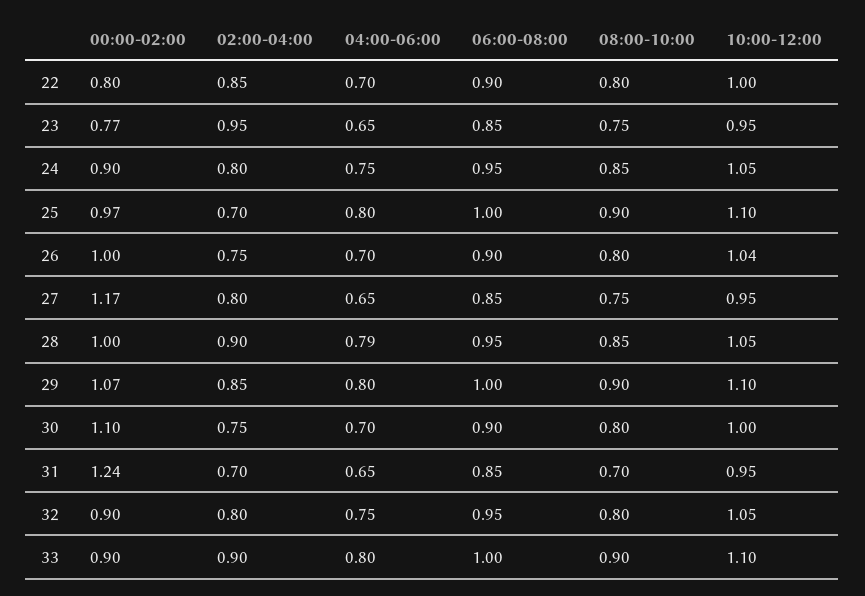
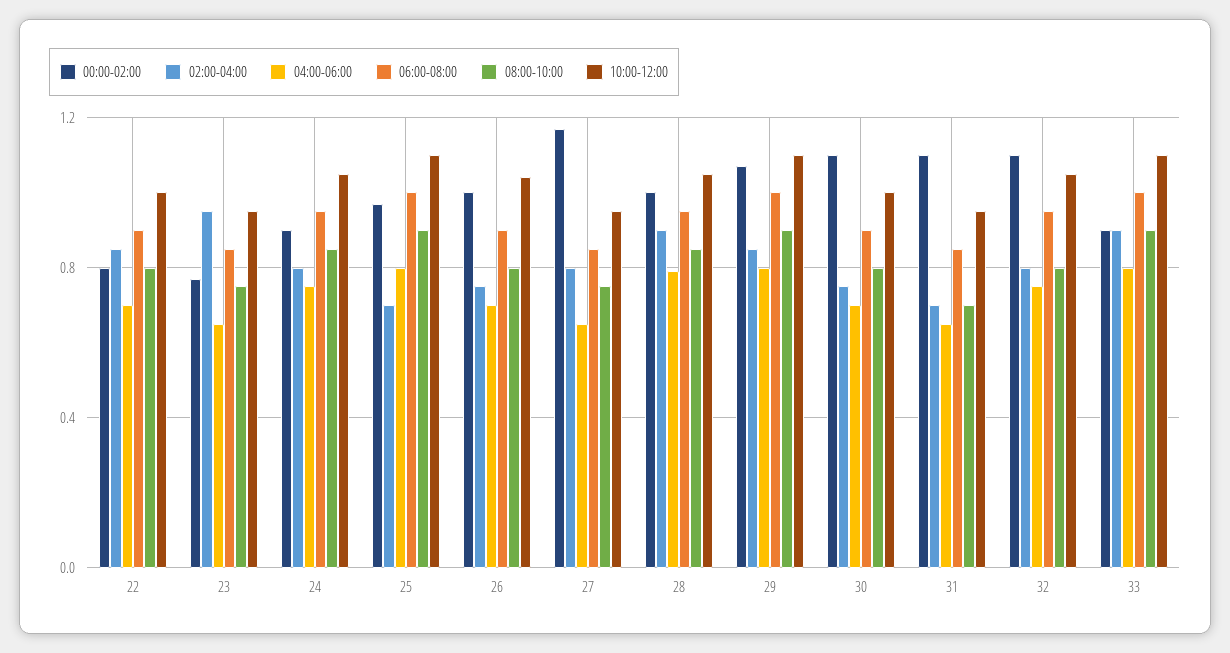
  {
    "00:00-02:00": {
      "22": 0.8,
      "23": 0.77,
      "24": 0.9,
      "25": 0.97,
      "26": 1,
      "27": 1.17,
      "28": 1,
      "29": 1.07,
      "30": 1.1,
-     "31": 1.24,
+     "31": 1.1,
-     "32": 0.9,
+     "32": 1.1,
      "33": 0.9
    },
    "02:00-04:00": {
      "22": 0.85,
      "23": 0.95,
      "24": 0.8,
      "25": 0.7,
      "26": 0.75,
      "27": 0.8,
      "28": 0.9,
      "29": 0.85,
      "30": 0.75,
      "31": 0.7,
      "32": 0.8,
      "33": 0.9
    },
    "04:00-06:00": {
      "22": 0.7,
      "23": 0.65,
      "24": 0.75,
      "25": 0.8,
      "26": 0.7,
      "27": 0.65,
      "28": 0.79,
      "29": 0.8,
      "30": 0.7,
      "31": 0.65,
      "32": 0.75,
      "33": 0.8
    },
    "06:00-08:00": {
      "22": 0.9,
      "23": 0.85,
      "24": 0.95,
      "25": 1,
      "26": 0.9,
      "27": 0.85,
      "28": 0.95,
      "29": 1,
      "30": 0.9,
      "31": 0.85,
      "32": 0.95,
      "33": 1
    },
    "08:00-10:00": {
      "22": 0.8,
      "23": 0.75,
      "24": 0.85,
      "25": 0.9,
      "26": 0.8,
      "27": 0.75,
      "28": 0.85,
      "29": 0.9,
      "30": 0.8,
      "31": 0.7,
      "32": 0.8,
      "33": 0.9
    },
    "10:00-12:00": {
      "22": 1,
      "23": 0.95,
      "24": 1.05,
      "25": 1.1,
      "26": 1.04,
      "27": 0.95,
      "28": 1.05,
      "29": 1.1,
      "30": 1,
      "31": 0.95,
      "32": 1.05,
      "33": 1.1
    }
  }

